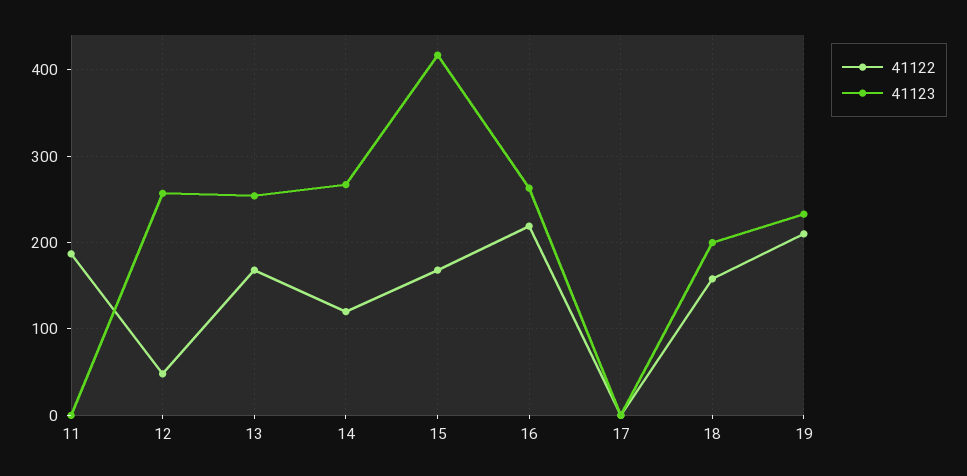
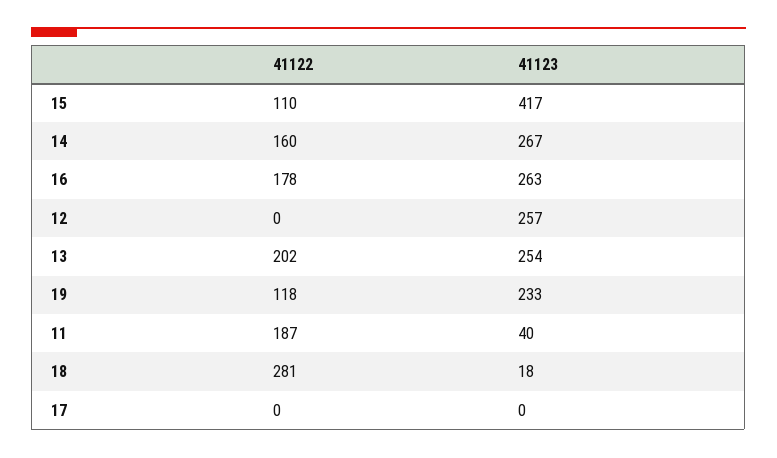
  {
    "41122": {
      "11": 187,
-     "12": 50,
+     "12": 0,
-     "13": 170,
+     "13": 202,
-     "14": 120,
+     "14": 160,
-     "15": 170,
+     "15": 110,
-     "16": 220,
+     "16": 178,
      "17": 0,
-     "18": 160,
+     "18": 281,
-     "19": 210
+     "19": 118
    },
    "41123": {
-     "11": 0,
+     "11": 40,
      "12": 257,
      "13": 254,
      "14": 267,
      "15": 417,
      "16": 263,
      "17": 0,
-     "18": 200,
+     "18": 18,
      "19": 233
    }
  }

